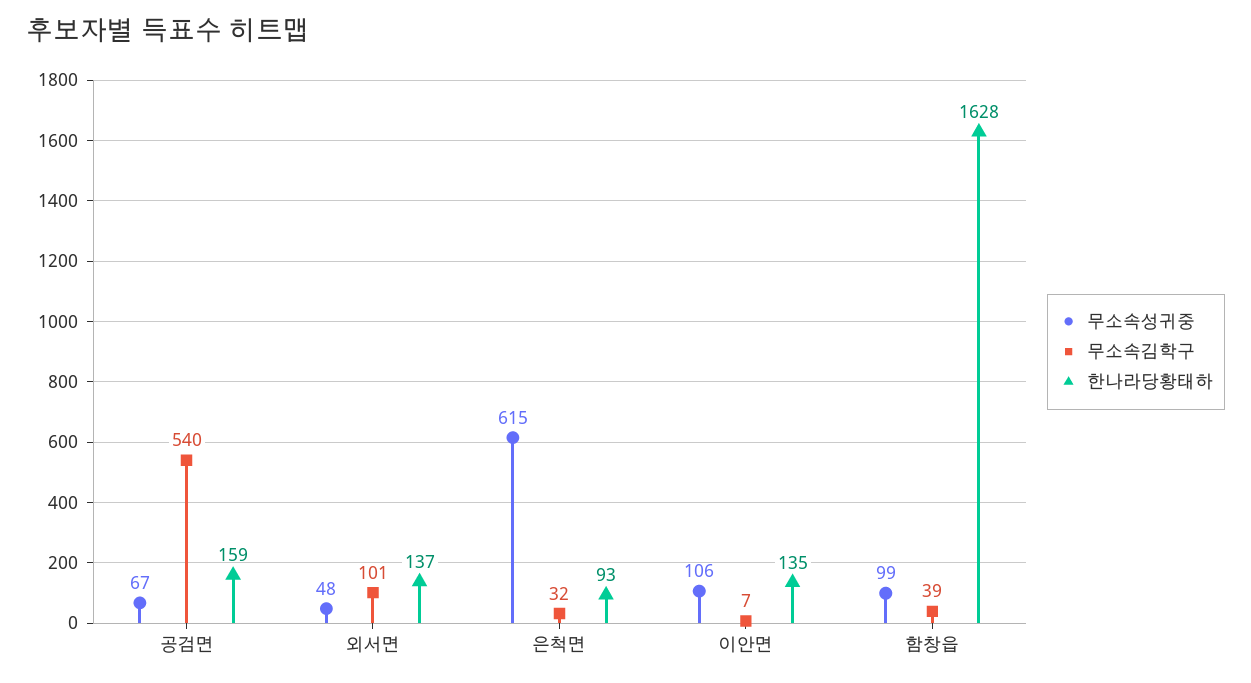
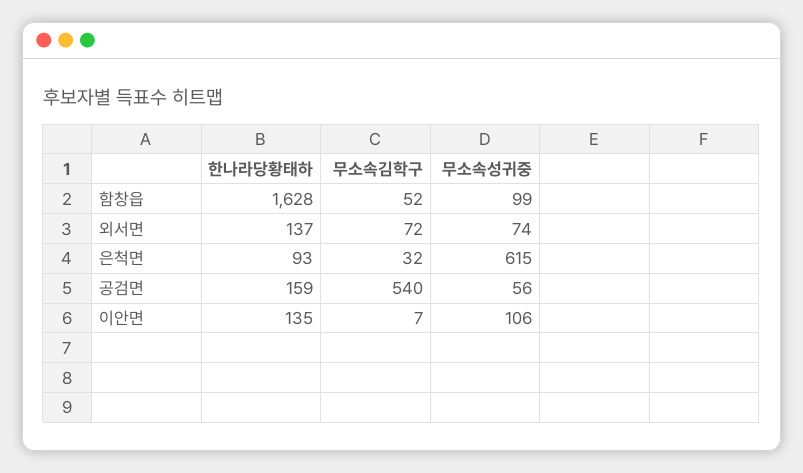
  {
    "무소속성귀중": {
-     "공검면": 67,
+     "공검면": 56,
-     "외서면": 48,
+     "외서면": 74,
      "은척면": 615,
      "이안면": 106,
      "함창읍": 99
    },
    "무소속김학구": {
      "공검면": 540,
-     "외서면": 101,
+     "외서면": 72,
      "은척면": 32,
      "이안면": 7,
-     "함창읍": 39
+     "함창읍": 52
    },
    "한나라당황태하": {
      "공검면": 159,
      "외서면": 137,
      "은척면": 93,
      "이안면": 135,
      "함창읍": 1628
    }
  }

